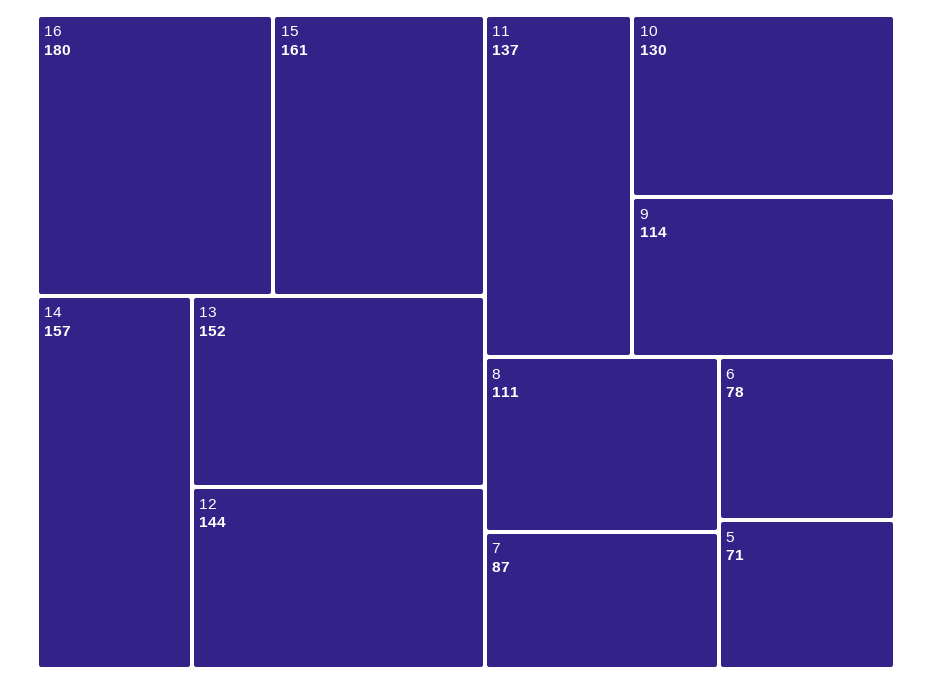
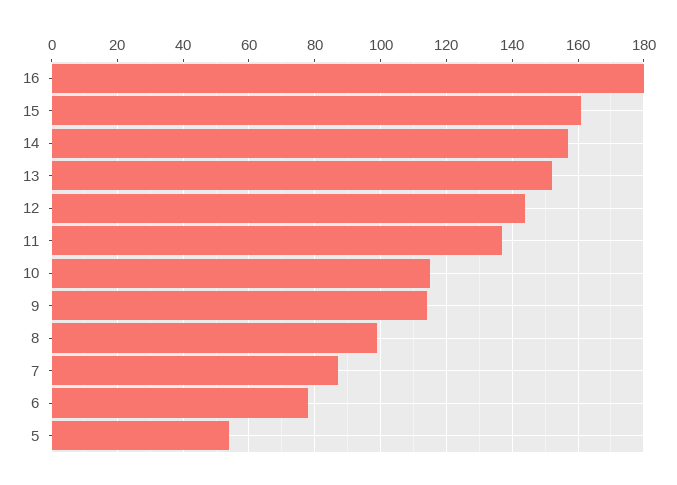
  {
    "16": 180,
    "15": 161,
    "14": 157,
    "13": 152,
    "12": 144,
    "11": 137,
-   "10": 130,
+   "10": 115,
    "9": 114,
-   "8": 111,
+   "8": 100,
    "7": 87,
    "6": 78,
-   "5": 71
+   "5": 55
  }

